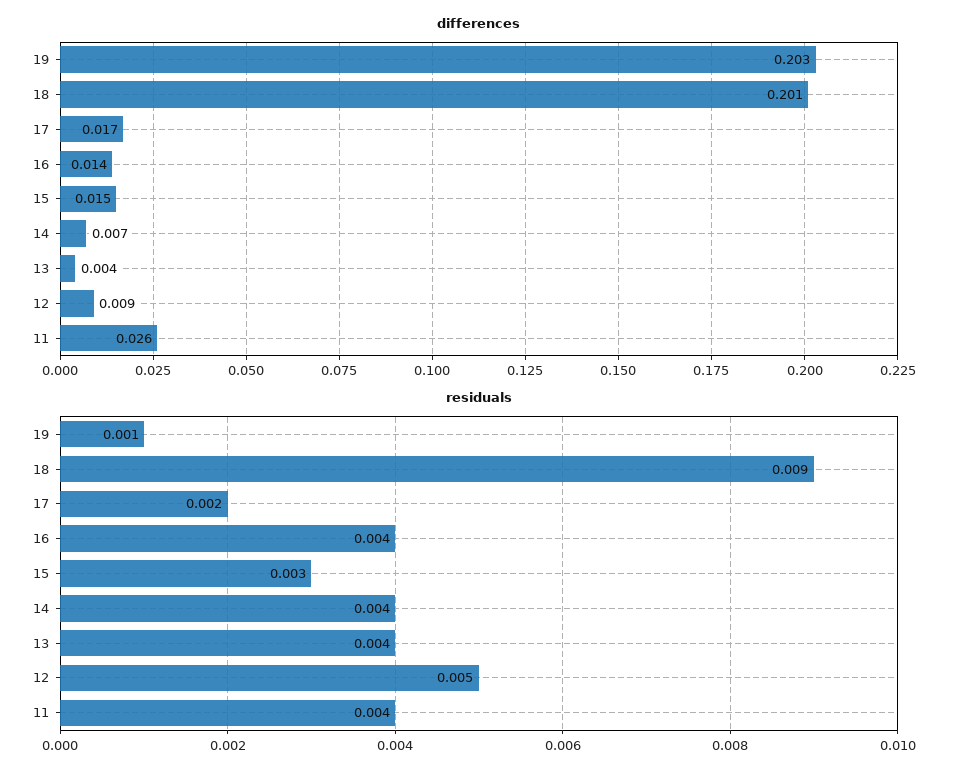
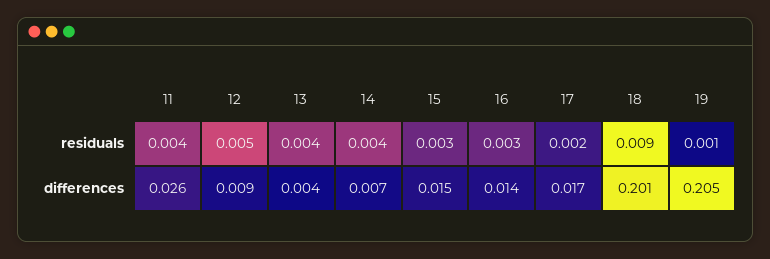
  {
    "differences": {
-     "19": 0.203,
+     "19": 0.205,
      "18": 0.201,
      "17": 0.017,
      "16": 0.014,
      "15": 0.015,
      "14": 0.007,
      "13": 0.004,
      "12": 0.009,
      "11": 0.026
    },
    "residuals": {
      "19": 0.001,
      "18": 0.009,
      "17": 0.002,
-     "16": 0.004,
+     "16": 0.003,
      "15": 0.003,
      "14": 0.004,
      "13": 0.004,
      "12": 0.005,
      "11": 0.004
    }
  }

